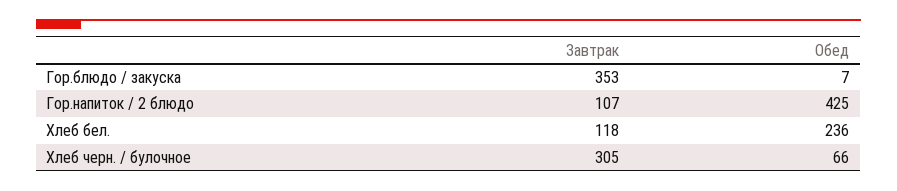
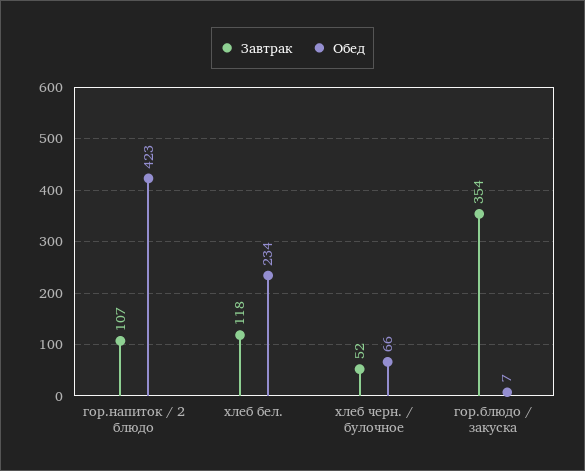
  {
    "Завтрак": {
-     "Гор.блюдо / закуска": 353,
+     "Гор.блюдо / закуска": 354,
      "Гор.напиток / 2 блюдо": 107,
      "Хлеб бел.": 118,
-     "Хлеб черн. / булочное": 305
+     "Хлеб черн. / булочное": 52
    },
    "Обед": {
      "Гор.блюдо / закуска": 7,
-     "Гор.напиток / 2 блюдо": 425,
+     "Гор.напиток / 2 блюдо": 423,
-     "Хлеб бел.": 236,
+     "Хлеб бел.": 234,
      "Хлеб черн. / булочное": 66
    }
  }

